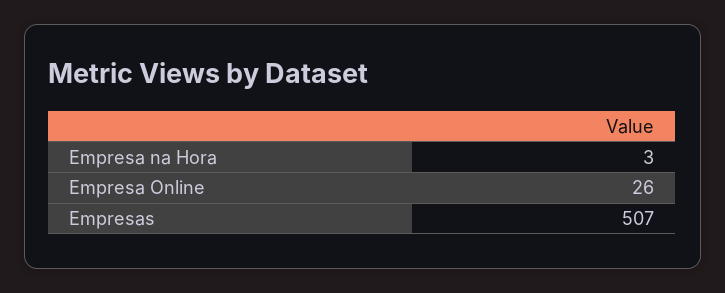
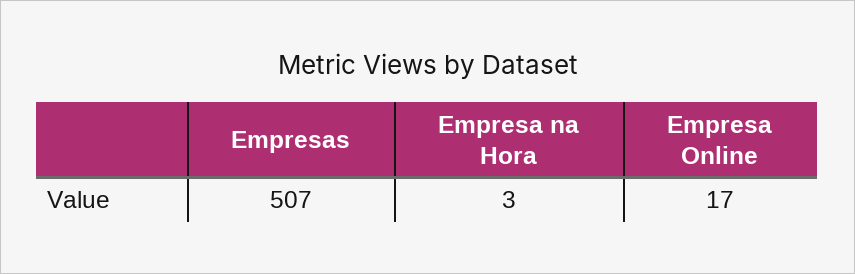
  {
    "Empresa na Hora": 3,
-   "Empresa Online": 26,
+   "Empresa Online": 17,
    "Empresas": 507
  }

